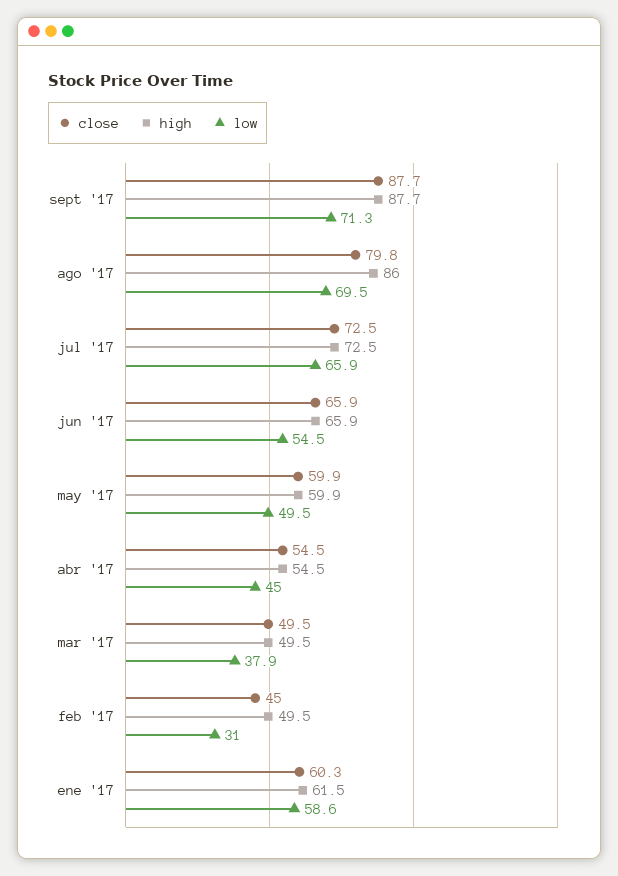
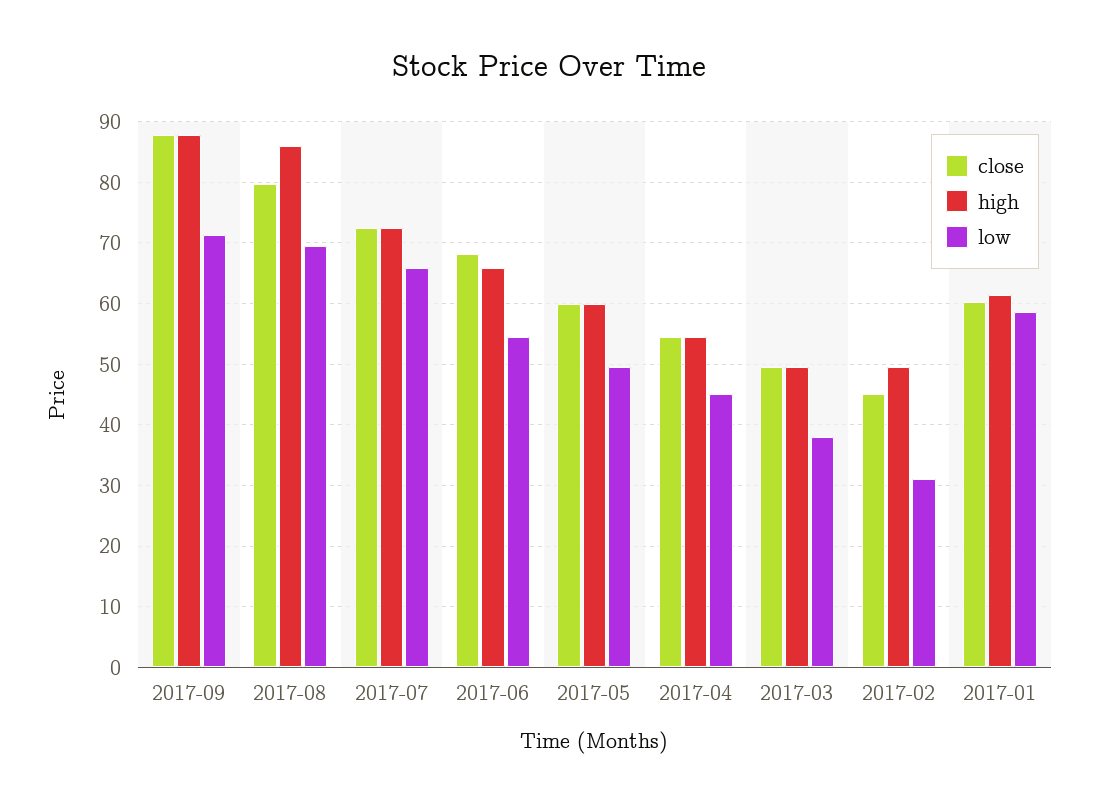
  {
    "close": {
      "sept '17": 87.7,
      "ago '17": 79.8,
      "jul '17": 72.5,
-     "jun '17": 65.9,
+     "jun '17": 68,
      "may '17": 59.9,
      "abr '17": 54.5,
      "mar '17": 49.5,
      "feb '17": 45,
      "ene '17": 60.3
    },
    "high": {
      "sept '17": 87.7,
      "ago '17": 86,
      "jul '17": 72.5,
      "jun '17": 65.9,
      "may '17": 59.9,
      "abr '17": 54.5,
      "mar '17": 49.5,
      "feb '17": 49.5,
      "ene '17": 61.5
    },
    "low": {
      "sept '17": 71.3,
      "ago '17": 69.5,
      "jul '17": 65.9,
      "jun '17": 54.5,
      "may '17": 49.5,
      "abr '17": 45,
      "mar '17": 37.9,
      "feb '17": 31,
      "ene '17": 58.6
    }
  }

